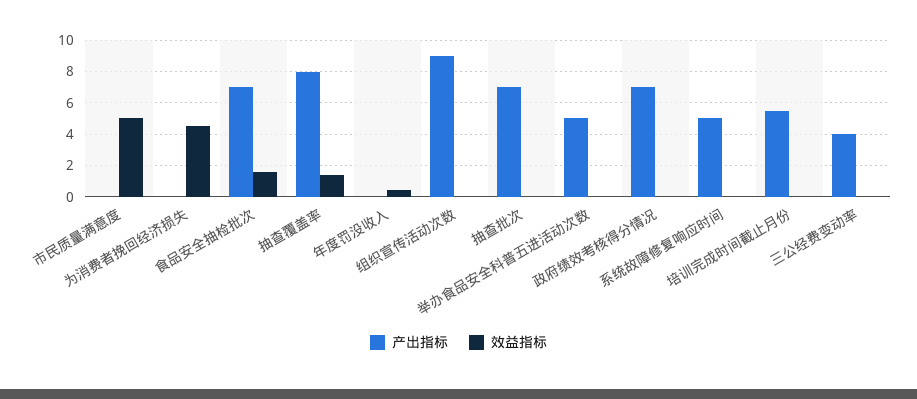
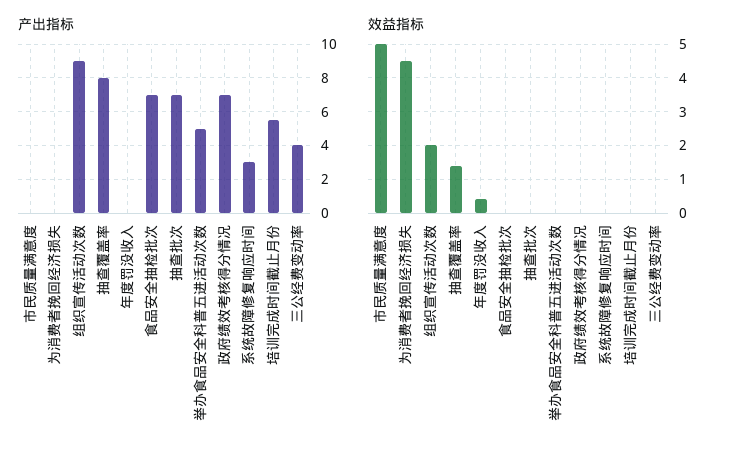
  {
    "产出指标": {
      "市民质量满意度": 0,
      "为消费者挽回经济损失": 0,
      "食品安全抽检批次": 7,
      "抽查覆盖率": 8,
      "年度罚没收入": 0,
      "组织宣传活动次数": 9,
      "抽查批次": 7,
      "举办食品安全科普五进活动次数": 5,
      "政府绩效考核得分情况": 7,
-     "系统故障修复响应时间": 5,
+     "系统故障修复响应时间": 3,
      "培训完成时间截止月份": 5.5,
      "三公经费变动率": 4
    },
    "效益指标": {
      "市民质量满意度": 5,
      "为消费者挽回经济损失": 4.6,
-     "食品安全抽检批次": 1.5,
+     "食品安全抽检批次": 0,
      "抽查覆盖率": 1.4,
      "年度罚没收入": 0.4,
-     "组织宣传活动次数": 0,
+     "组织宣传活动次数": 2,
      "抽查批次": 0,
      "举办食品安全科普五进活动次数": 0,
      "政府绩效考核得分情况": 0,
      "系统故障修复响应时间": 0,
      "培训完成时间截止月份": 0,
      "三公经费变动率": 0
    }
  }

